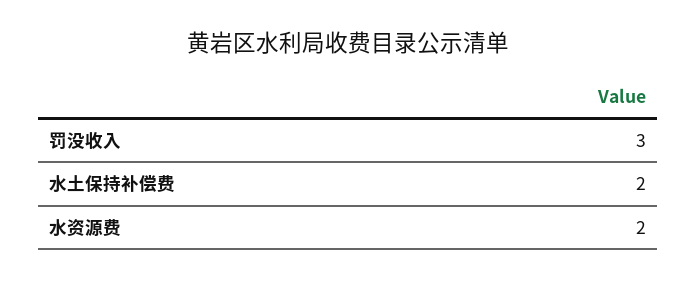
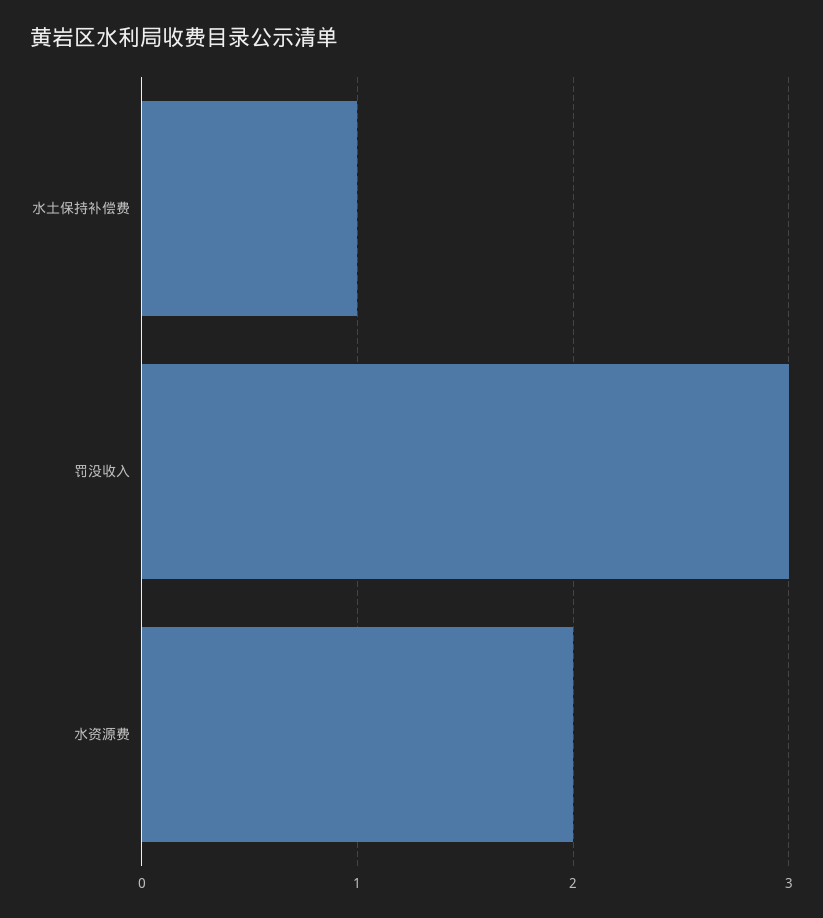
  {
    "罚没收入": 3,
-   "水土保持补偿费": 2,
+   "水土保持补偿费": 1,
    "水资源费": 2
  }

